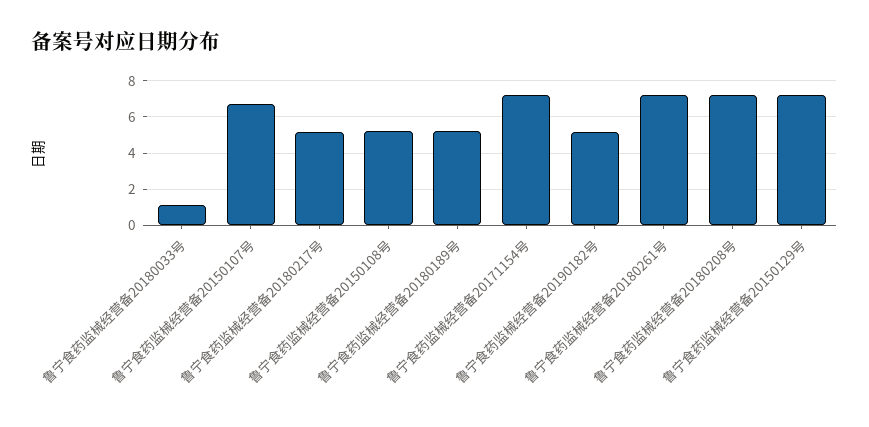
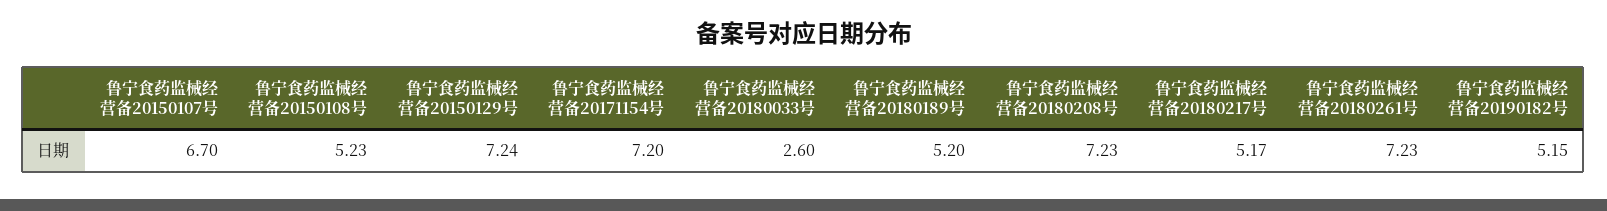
  {
-   "鲁宁食药监械经营备20180033号": 1,
+   "鲁宁食药监械经营备20180033号": 2.6,
    "鲁宁食药监械经营备20150107号": 6.7,
    "鲁宁食药监械经营备20180217号": 5.17,
    "鲁宁食药监械经营备20150108号": 5.23,
    "鲁宁食药监械经营备20180189号": 5.2,
    "鲁宁食药监械经营备20171154号": 7.2,
    "鲁宁食药监械经营备20190182号": 5.15,
    "鲁宁食药监械经营备20180261号": 7.23,
    "鲁宁食药监械经营备20180208号": 7.23,
    "鲁宁食药监械经营备20150129号": 7.24
  }

